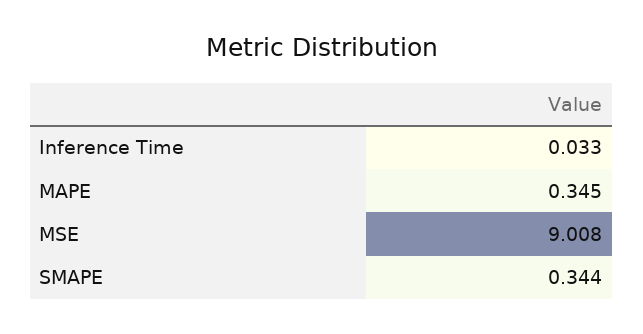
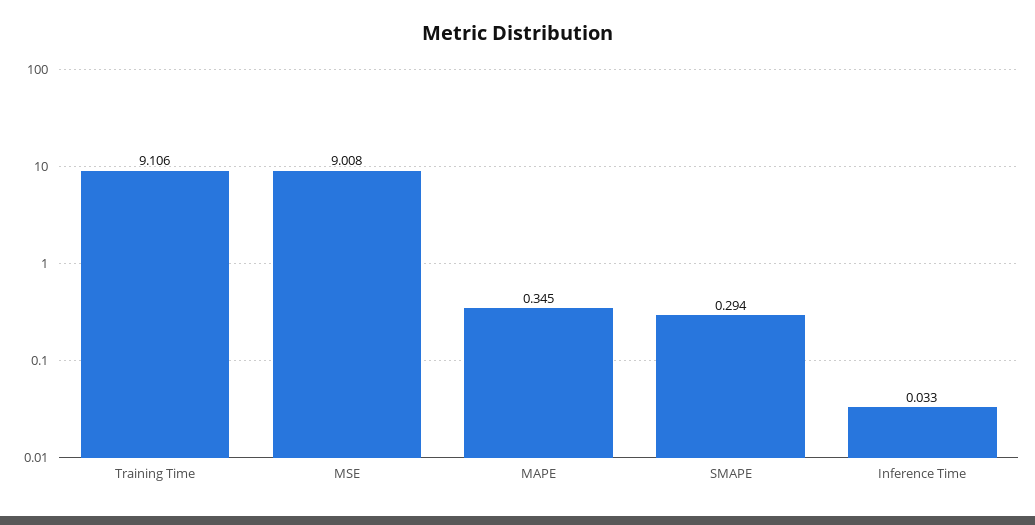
  {
    "Inference Time": 0.033,
    "MAPE": 0.345,
    "MSE": 9.008,
-   "SMAPE": 0.344
+   "SMAPE": 0.294,
+   "Training Time": 9.106
  }

